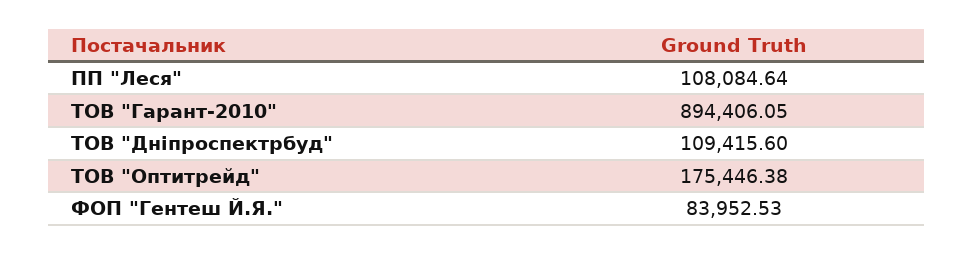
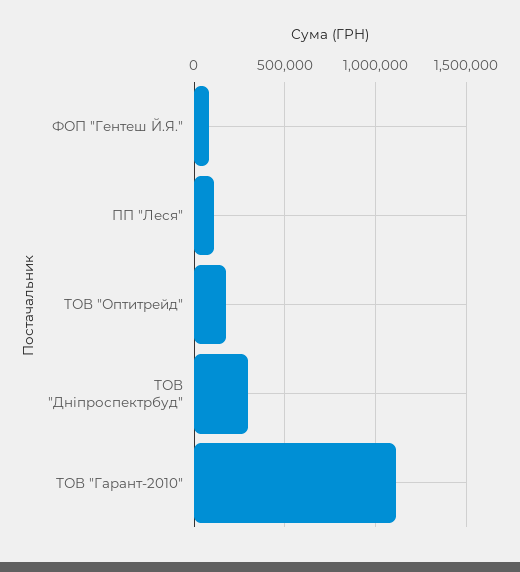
  {
    "ПП \"Леся\"": 108084.64,
-   "ТОВ \"Гарант-2010\"": 894406.05,
+   "ТОВ \"Гарант-2010\"": 1100000,
-   "ТОВ \"Дніпроспектрбуд\"": 109415.6,
+   "ТОВ \"Дніпроспектрбуд\"": 300000,
    "ТОВ \"Оптитрейд\"": 175446.38,
    "ФОП \"Гентеш Й.Я.\"": 83952.53
  }

